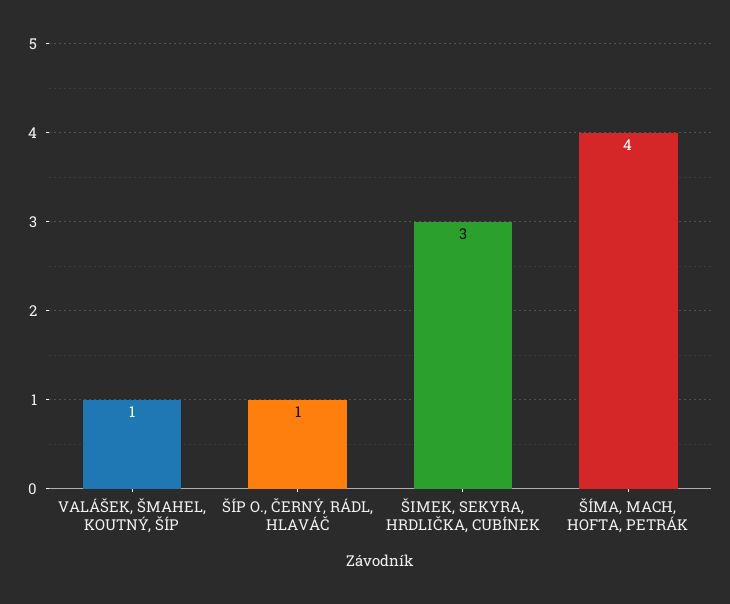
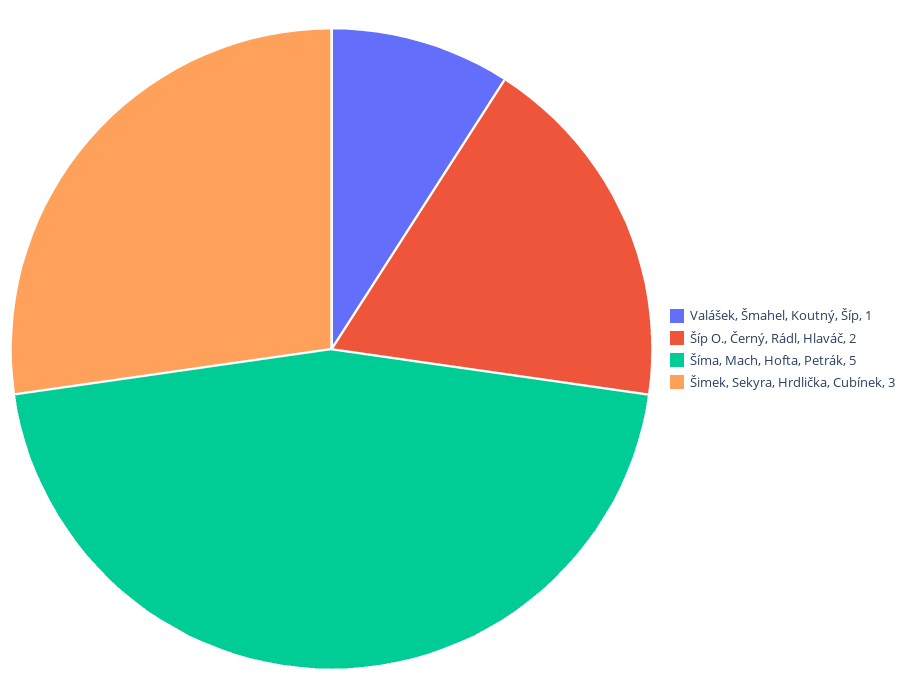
  {
    "VALÁŠEK, ŠMAHEL, KOUTNÝ, ŠÍP": 1,
-   "ŠÍP O., ČERNÝ, RÁDL, HLAVÁČ": 1,
+   "ŠÍP O., ČERNÝ, RÁDL, HLAVÁČ": 2,
    "ŠIMEK, SEKYRA, HRDLIČKA, CUBÍNEK": 3,
-   "ŠÍMA, MACH, HOFTA, PETRÁK": 4
+   "ŠÍMA, MACH, HOFTA, PETRÁK": 5
  }

